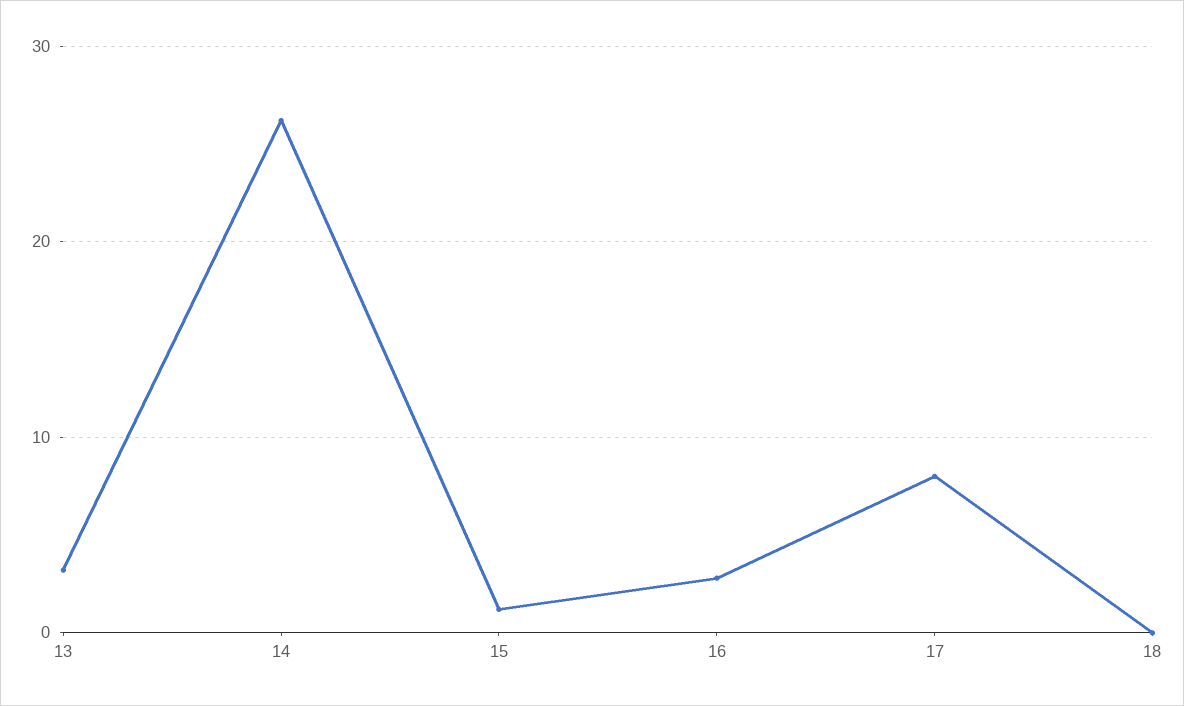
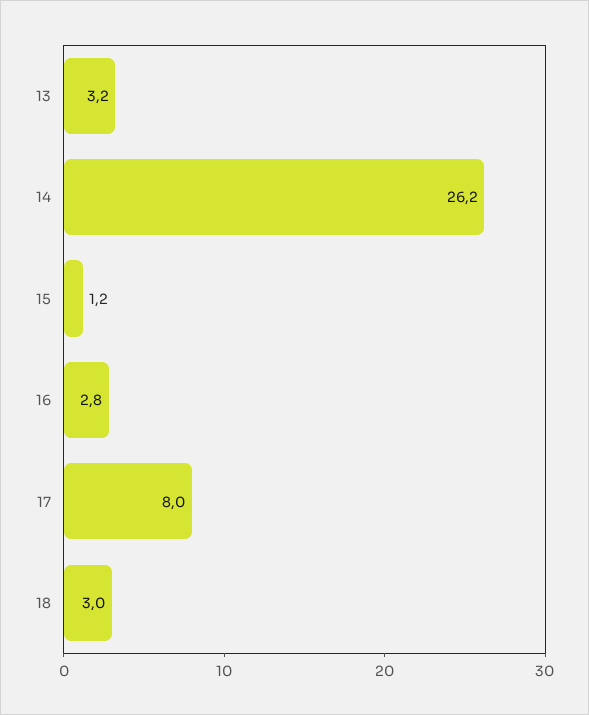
  {
    "13": 3.2,
    "14": 26.2,
    "15": 1.2,
    "16": 2.8,
    "17": 8,
-   "18": 0
+   "18": 3
  }

